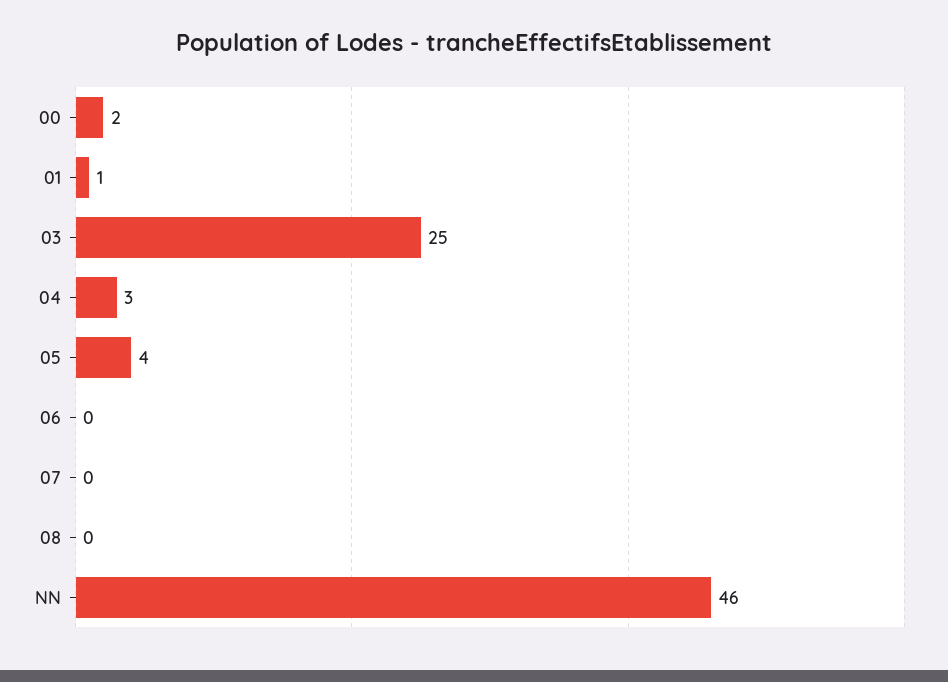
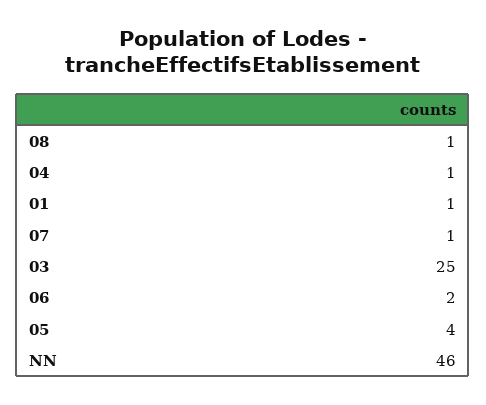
  {
-   "00": 2,
    "01": 1,
    "03": 25,
-   "04": 3,
+   "04": 1,
    "05": 4,
-   "06": 0,
+   "06": 2,
-   "07": 0,
+   "07": 1,
-   "08": 0,
+   "08": 1,
    "NN": 46
  }

